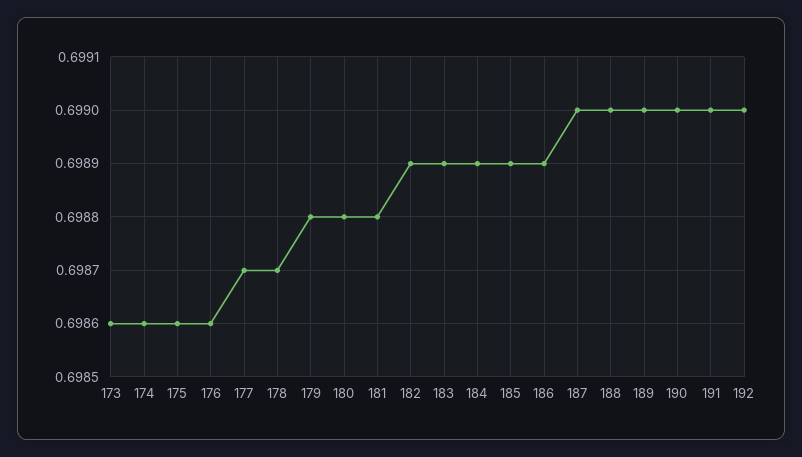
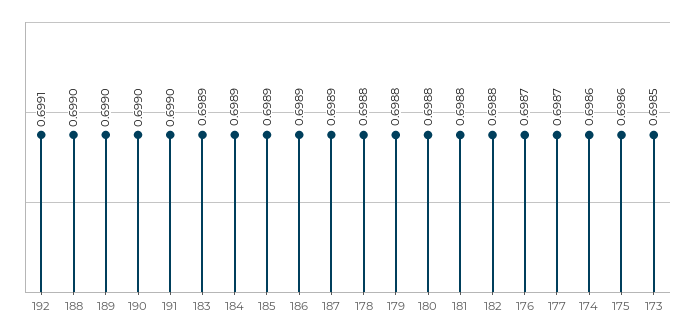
  {
-   "173": 0.6986,
+   "173": 0.6985,
    "174": 0.6986,
    "175": 0.6986,
-   "176": 0.6986,
+   "176": 0.6987,
    "177": 0.6987,
-   "178": 0.6987,
+   "178": 0.6988,
    "179": 0.6988,
    "180": 0.6988,
    "181": 0.6988,
-   "182": 0.6989,
+   "182": 0.6988,
    "183": 0.6989,
    "184": 0.6989,
    "185": 0.6989,
    "186": 0.6989,
-   "187": 0.699,
+   "187": 0.6989,
    "188": 0.699,
    "189": 0.699,
    "190": 0.699,
    "191": 0.699,
-   "192": 0.699
+   "192": 0.6991
  }

